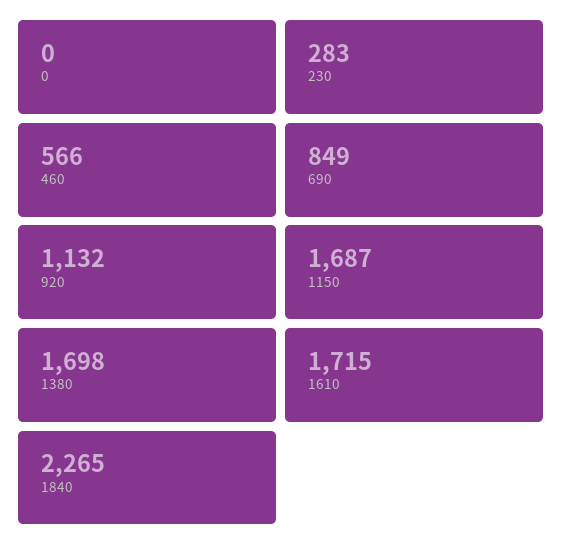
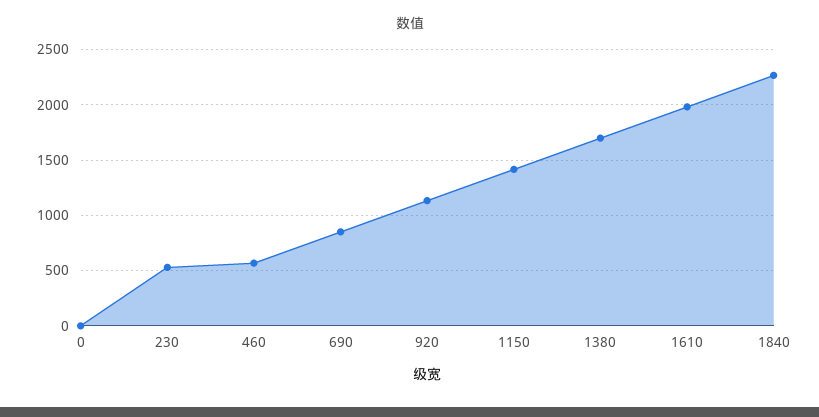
  {
    "0": 0,
-   "230": 283,
+   "230": 500,
    "460": 566,
    "690": 849,
    "920": 1132,
-   "1150": 1687,
+   "1150": 1400,
    "1380": 1698,
-   "1610": 1715,
+   "1610": 2000,
    "1840": 2265
  }

